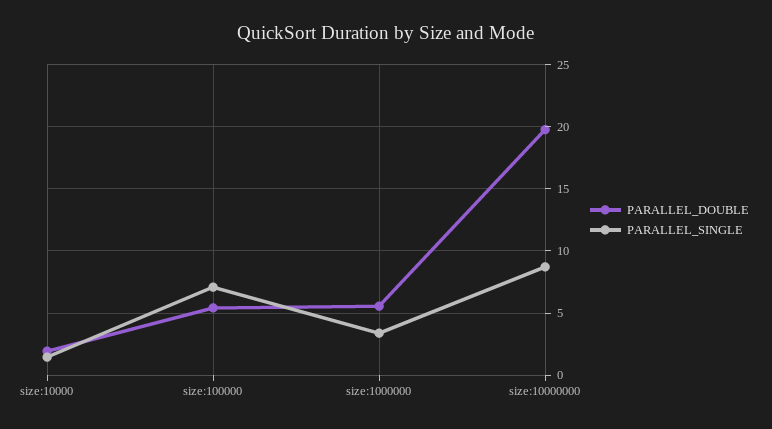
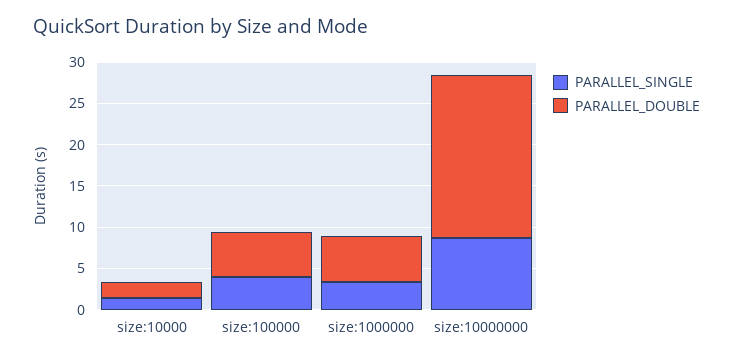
  {
    "PARALLEL_DOUBLE": {
      "size:10000": 2,
      "size:100000": 5.5,
      "size:1000000": 5.5,
      "size:10000000": 20
    },
    "PARALLEL_SINGLE": {
      "size:10000": 1.5,
-     "size:100000": 7,
+     "size:100000": 4,
      "size:1000000": 3.5,
      "size:10000000": 8.5
    }
  }

